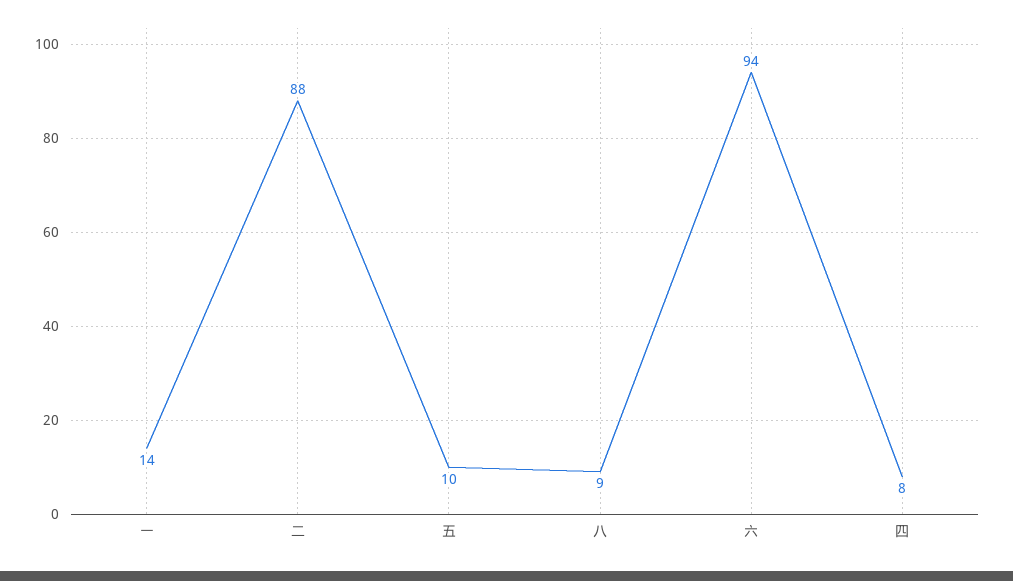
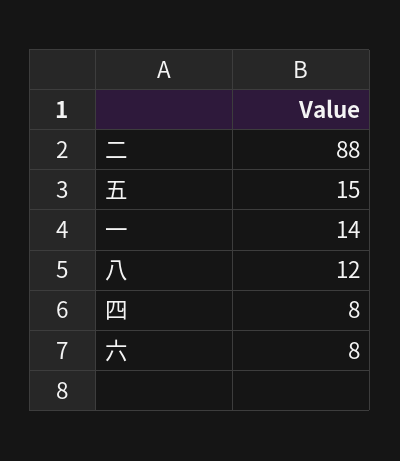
  {
    "一": 14,
    "二": 88,
-   "五": 10,
+   "五": 15,
-   "八": 9,
+   "八": 12,
-   "六": 94,
+   "六": 8,
    "四": 8
  }

